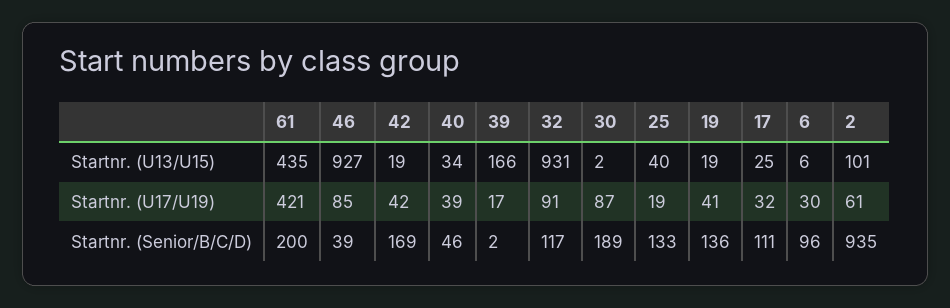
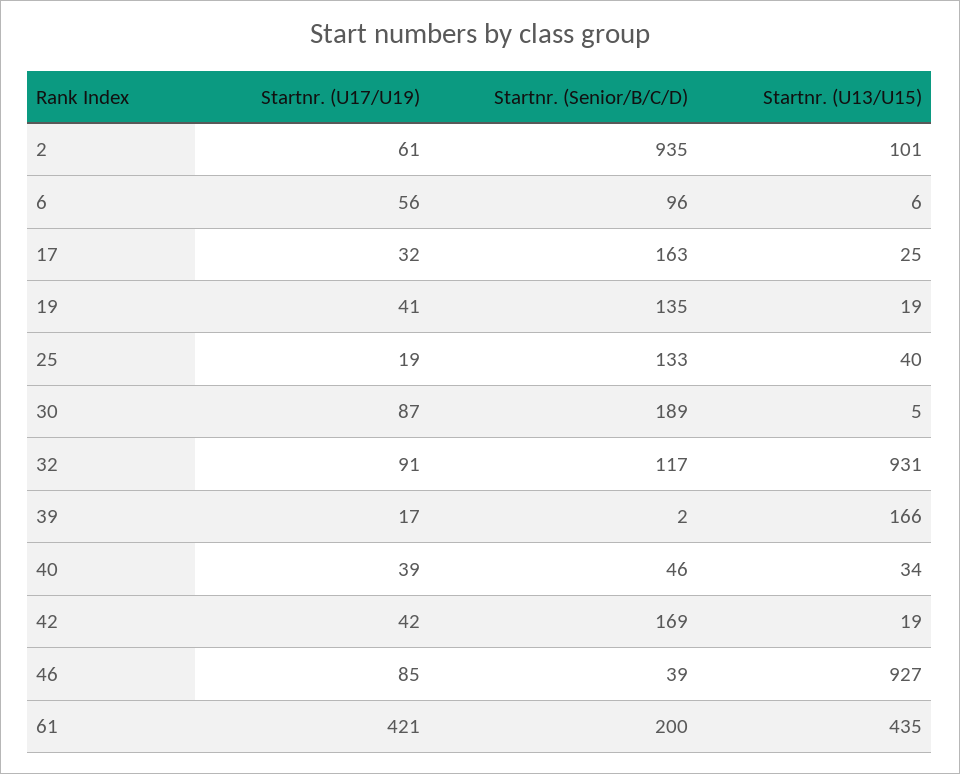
  {
    "61": {
      "Startnr. (U13/U15)": 435,
      "Startnr. (U17/U19)": 421,
      "Startnr. (Senior/B/C/D)": 200
    },
    "46": {
      "Startnr. (U13/U15)": 927,
      "Startnr. (U17/U19)": 85,
      "Startnr. (Senior/B/C/D)": 39
    },
    "42": {
      "Startnr. (U13/U15)": 19,
      "Startnr. (U17/U19)": 42,
      "Startnr. (Senior/B/C/D)": 169
    },
    "40": {
      "Startnr. (U13/U15)": 34,
      "Startnr. (U17/U19)": 39,
      "Startnr. (Senior/B/C/D)": 46
    },
    "39": {
      "Startnr. (U13/U15)": 166,
      "Startnr. (U17/U19)": 17,
      "Startnr. (Senior/B/C/D)": 2
    },
    "32": {
      "Startnr. (U13/U15)": 931,
      "Startnr. (U17/U19)": 91,
      "Startnr. (Senior/B/C/D)": 117
    },
    "30": {
-     "Startnr. (U13/U15)": 2,
+     "Startnr. (U13/U15)": 5,
      "Startnr. (U17/U19)": 87,
      "Startnr. (Senior/B/C/D)": 189
    },
    "25": {
      "Startnr. (U13/U15)": 40,
      "Startnr. (U17/U19)": 19,
      "Startnr. (Senior/B/C/D)": 133
    },
    "19": {
      "Startnr. (U13/U15)": 19,
      "Startnr. (U17/U19)": 41,
-     "Startnr. (Senior/B/C/D)": 136
+     "Startnr. (Senior/B/C/D)": 135
    },
    "17": {
      "Startnr. (U13/U15)": 25,
      "Startnr. (U17/U19)": 32,
-     "Startnr. (Senior/B/C/D)": 111
+     "Startnr. (Senior/B/C/D)": 163
    },
    "6": {
      "Startnr. (U13/U15)": 6,
-     "Startnr. (U17/U19)": 30,
+     "Startnr. (U17/U19)": 56,
      "Startnr. (Senior/B/C/D)": 96
    },
    "2": {
      "Startnr. (U13/U15)": 101,
      "Startnr. (U17/U19)": 61,
      "Startnr. (Senior/B/C/D)": 935
    }
  }

